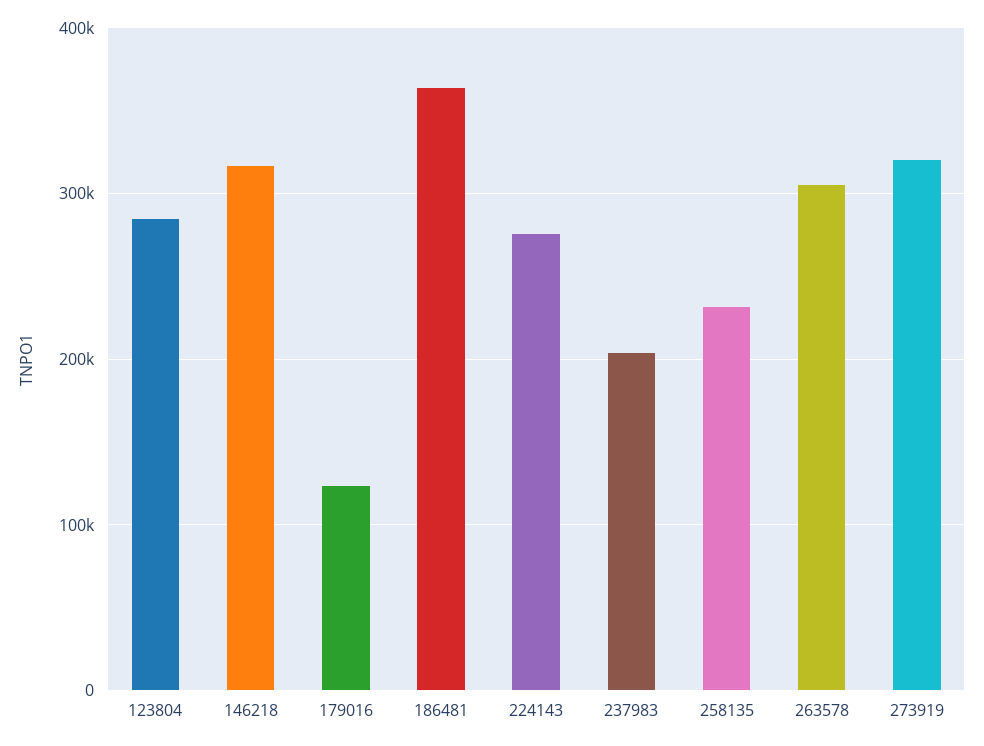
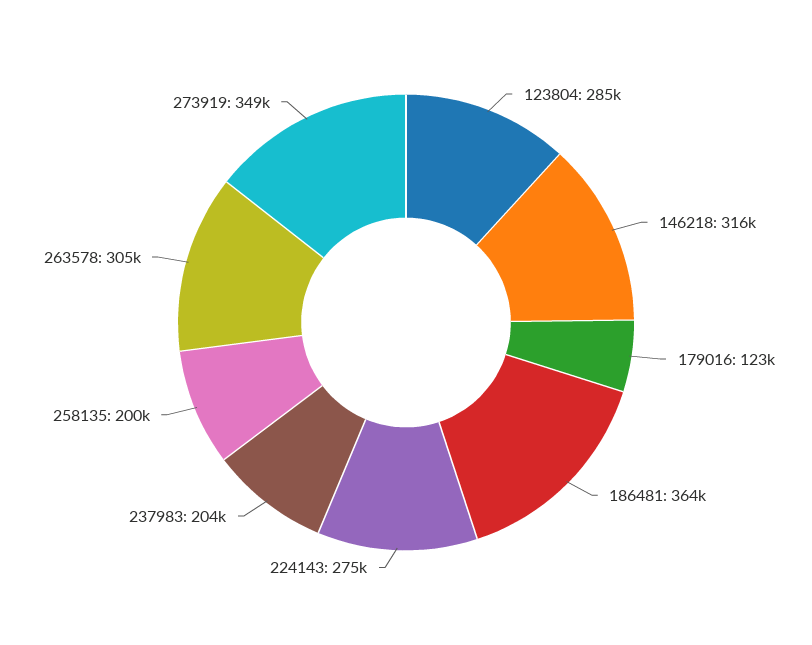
  {
    "123804": 285000,
    "146218": 316000,
    "179016": 123000,
    "186481": 364000,
    "224143": 275000,
    "237983": 204000,
-   "258135": 230000,
+   "258135": 200000,
    "263578": 305000,
-   "273919": 320000
+   "273919": 349000
  }

